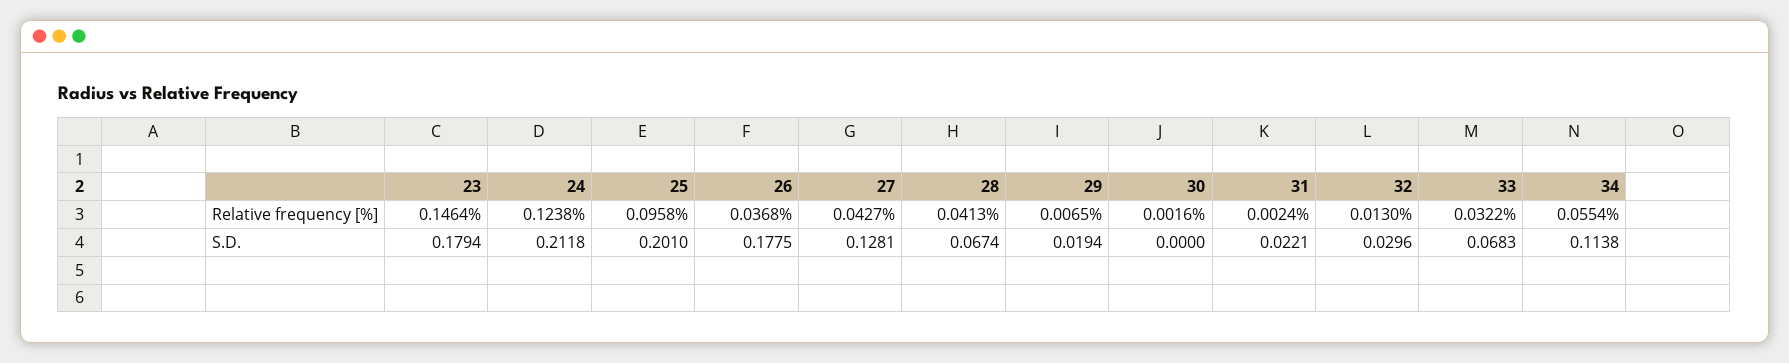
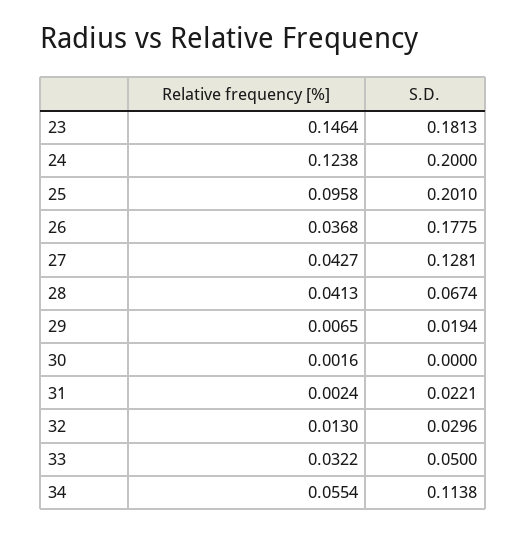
  {
    "23": {
      "Relative frequency [%]": 0.1464,
-     "S.D.": 0.1794
+     "S.D.": 0.1813
    },
    "24": {
      "Relative frequency [%]": 0.1238,
-     "S.D.": 0.2118
+     "S.D.": 0.2
    },
    "25": {
      "Relative frequency [%]": 0.0958,
      "S.D.": 0.201
    },
    "26": {
      "Relative frequency [%]": 0.0368,
      "S.D.": 0.1775
    },
    "27": {
      "Relative frequency [%]": 0.0427,
      "S.D.": 0.1281
    },
    "28": {
      "Relative frequency [%]": 0.0413,
      "S.D.": 0.0674
    },
    "29": {
      "Relative frequency [%]": 0.0065,
      "S.D.": 0.0194
    },
    "30": {
      "Relative frequency [%]": 0.0016,
      "S.D.": 0
    },
    "31": {
      "Relative frequency [%]": 0.0024,
      "S.D.": 0.0221
    },
    "32": {
      "Relative frequency [%]": 0.013,
      "S.D.": 0.0296
    },
    "33": {
      "Relative frequency [%]": 0.0322,
-     "S.D.": 0.0683
+     "S.D.": 0.05
    },
    "34": {
      "Relative frequency [%]": 0.0554,
      "S.D.": 0.1138
    }
  }

